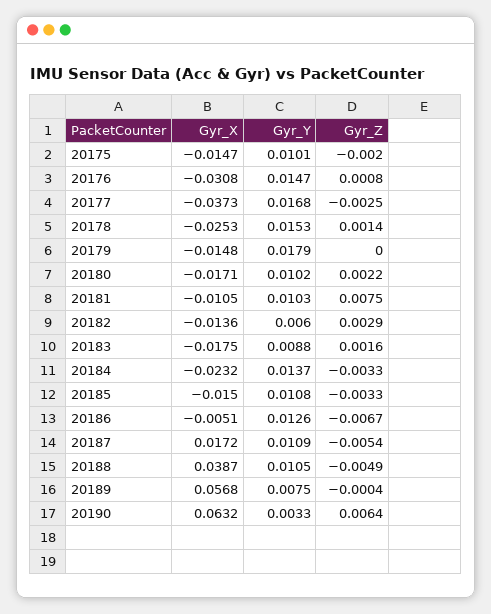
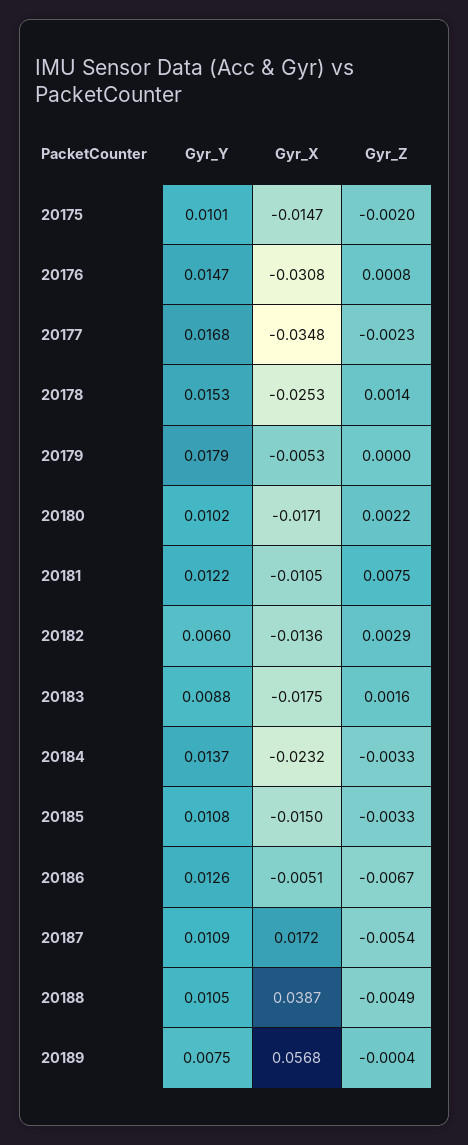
  {
    "Gyr_X": {
      "20175": -0.0147,
      "20176": -0.0308,
-     "20177": -0.0373,
+     "20177": -0.0348,
      "20178": -0.0253,
-     "20179": -0.0148,
+     "20179": -0.0053,
      "20180": -0.0171,
      "20181": -0.0105,
      "20182": -0.0136,
      "20183": -0.0175,
      "20184": -0.0232,
      "20185": -0.015,
      "20186": -0.0051,
      "20187": 0.0172,
      "20188": 0.0387,
-     "20189": 0.0568,
+     "20189": 0.0568
-     "20190": 0.0632
    },
    "Gyr_Y": {
      "20175": 0.0101,
      "20176": 0.0147,
      "20177": 0.0168,
      "20178": 0.0153,
      "20179": 0.0179,
      "20180": 0.0102,
-     "20181": 0.0103,
+     "20181": 0.0122,
      "20182": 0.006,
      "20183": 0.0088,
      "20184": 0.0137,
      "20185": 0.0108,
      "20186": 0.0126,
      "20187": 0.0109,
      "20188": 0.0105,
-     "20189": 0.0075,
+     "20189": 0.0075
-     "20190": 0.0033
    },
    "Gyr_Z": {
      "20175": -0.002,
      "20176": 0.0008,
-     "20177": -0.0025,
+     "20177": -0.0023,
      "20178": 0.0014,
      "20179": 0,
      "20180": 0.0022,
      "20181": 0.0075,
      "20182": 0.0029,
      "20183": 0.0016,
      "20184": -0.0033,
      "20185": -0.0033,
      "20186": -0.0067,
      "20187": -0.0054,
      "20188": -0.0049,
-     "20189": -0.0004,
+     "20189": -0.0004
-     "20190": 0.0064
    }
  }

